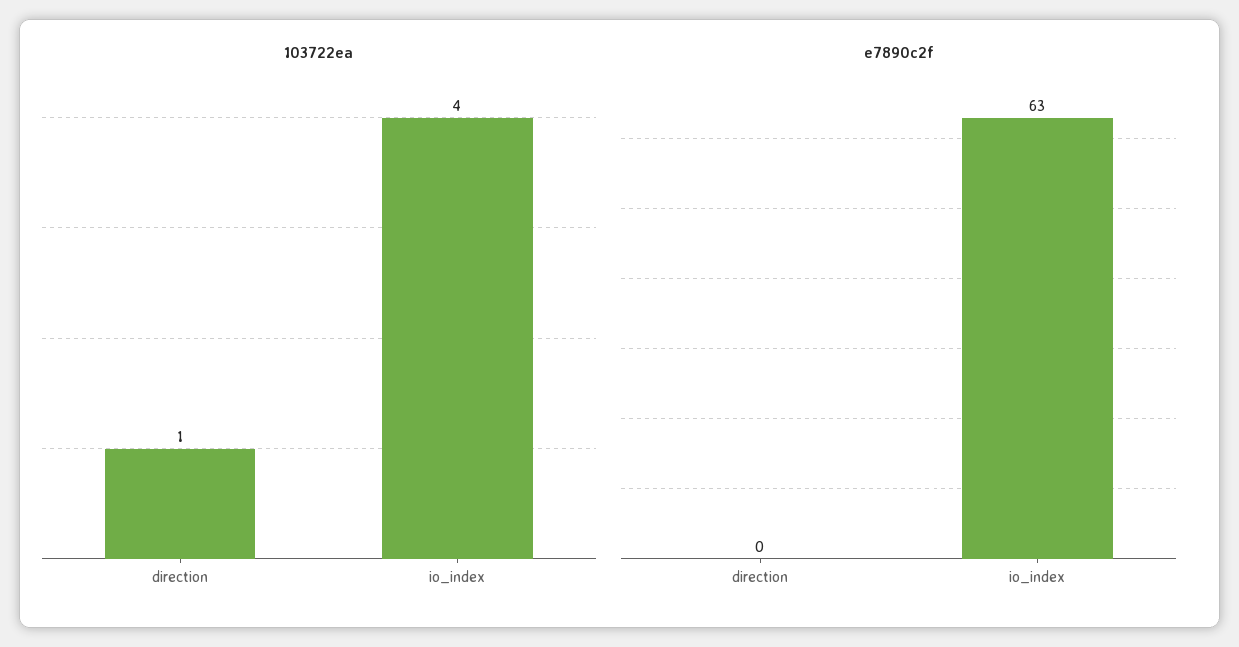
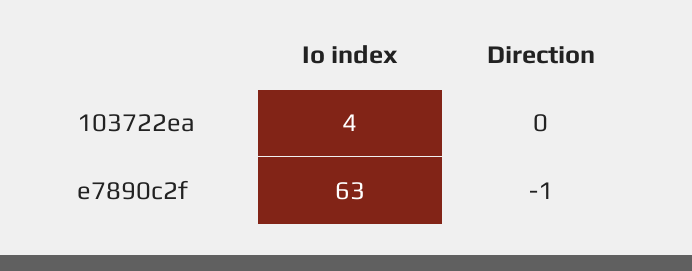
  {
    "103722ea": {
-     "direction": 1,
+     "direction": 0,
      "io_index": 4
    },
    "e7890c2f": {
-     "direction": 0,
+     "direction": -1,
      "io_index": 63
    }
  }

